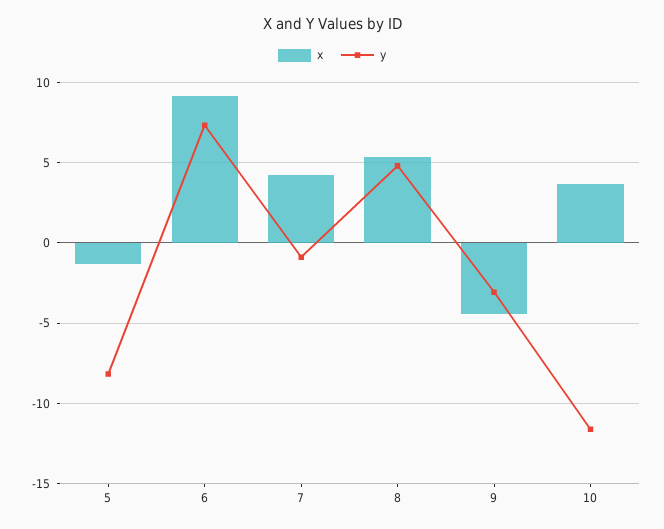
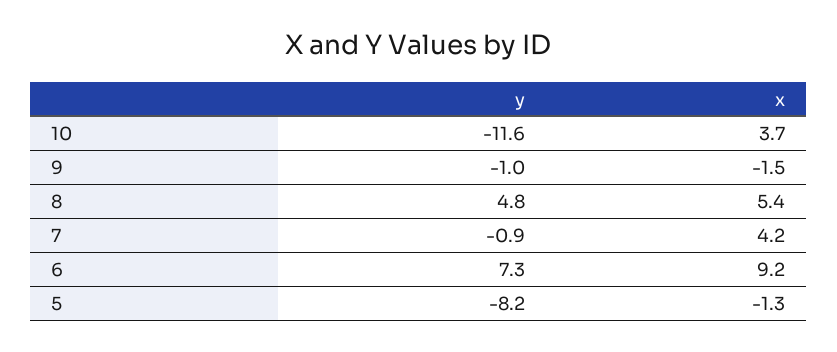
  {
    "x": {
      "5": -1.3,
      "6": 9.2,
      "7": 4.2,
      "8": 5.4,
-     "9": -4.5,
+     "9": -1.5,
      "10": 3.7
    },
    "y": {
      "5": -8.2,
      "6": 7.3,
      "7": -0.9,
      "8": 4.8,
-     "9": -3,
+     "9": -1,
      "10": -11.6
    }
  }

